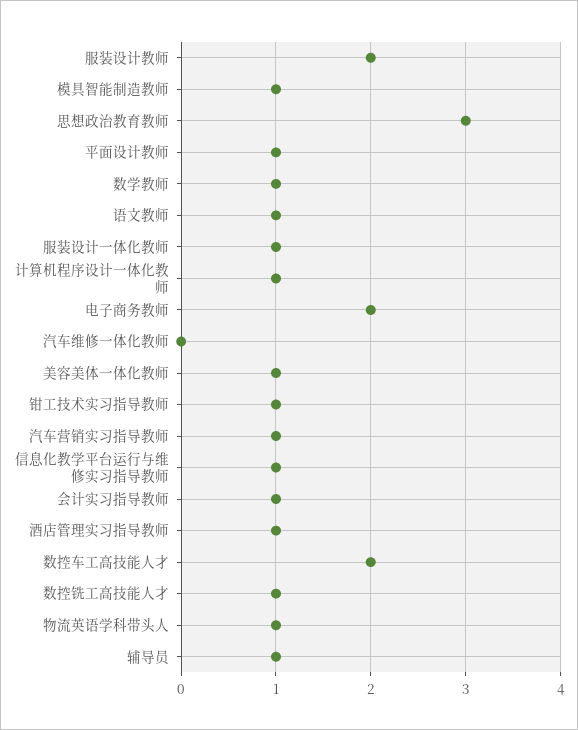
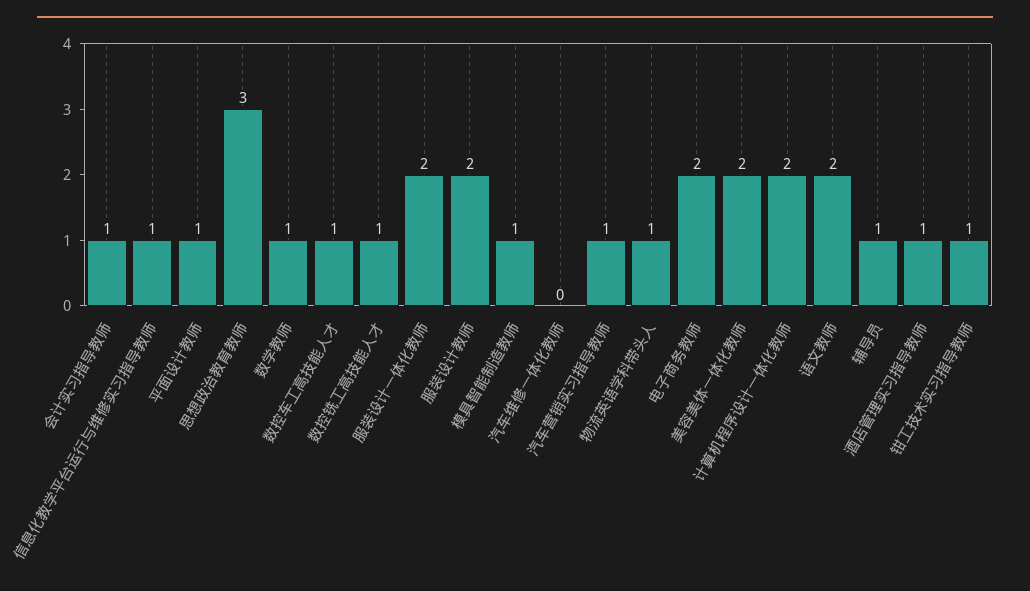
  {
    "服装设计教师": 2,
    "模具智能制造教师": 1,
    "思想政治教育教师": 3,
    "平面设计教师": 1,
    "数学教师": 1,
-   "语文教师": 1,
+   "语文教师": 2,
-   "服装设计一体化教师": 1,
+   "服装设计一体化教师": 2,
-   "计算机程序设计一体化教师": 1,
+   "计算机程序设计一体化教师": 2,
    "电子商务教师": 2,
    "汽车维修一体化教师": 0,
-   "美容美体一体化教师": 1,
+   "美容美体一体化教师": 2,
    "钳工技术实习指导教师": 1,
    "汽车营销实习指导教师": 1,
    "信息化教学平台运行与维修实习指导教师": 1,
    "会计实习指导教师": 1,
    "酒店管理实习指导教师": 1,
-   "数控车工高技能人才": 2,
+   "数控车工高技能人才": 1,
    "数控铣工高技能人才": 1,
    "物流英语学科带头人": 1,
    "辅导员": 1
  }

